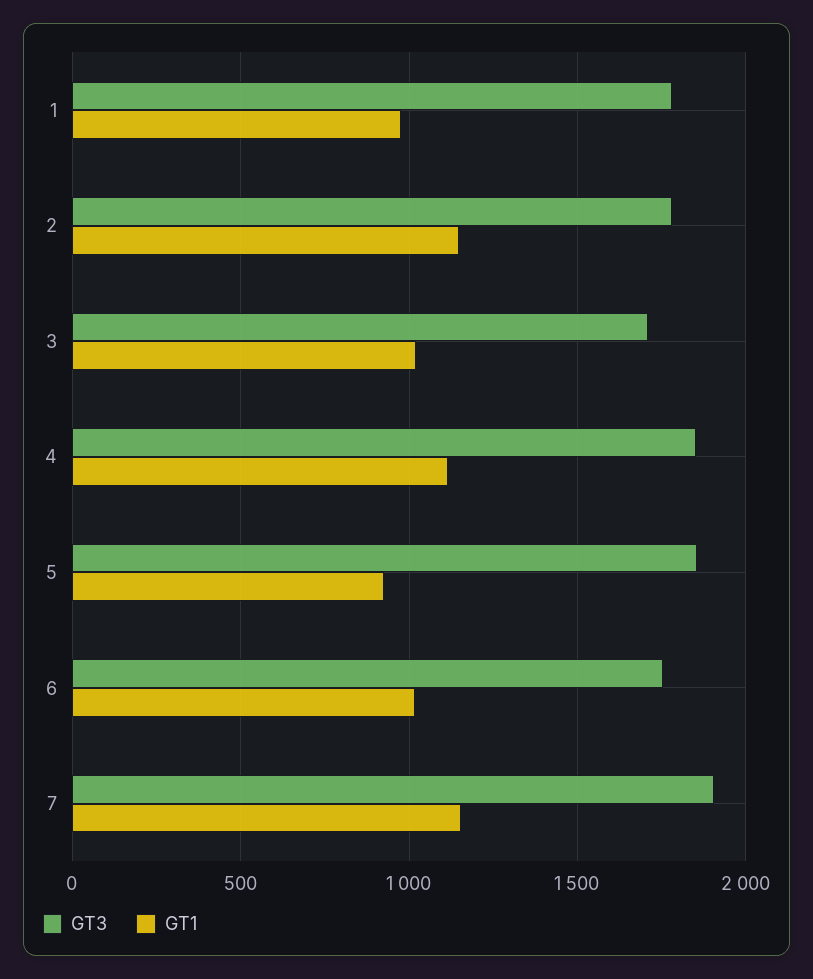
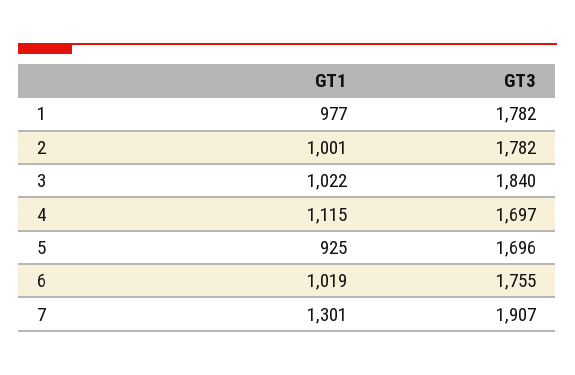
  {
    "GT3": {
      "1": 1782,
      "2": 1782,
-     "3": 1700,
+     "3": 1840,
-     "4": 1850,
+     "4": 1697,
-     "5": 1850,
+     "5": 1696,
      "6": 1755,
      "7": 1907
    },
    "GT1": {
      "1": 977,
-     "2": 1150,
+     "2": 1001,
      "3": 1022,
      "4": 1115,
      "5": 925,
      "6": 1019,
-     "7": 1150
+     "7": 1301
    }
  }

